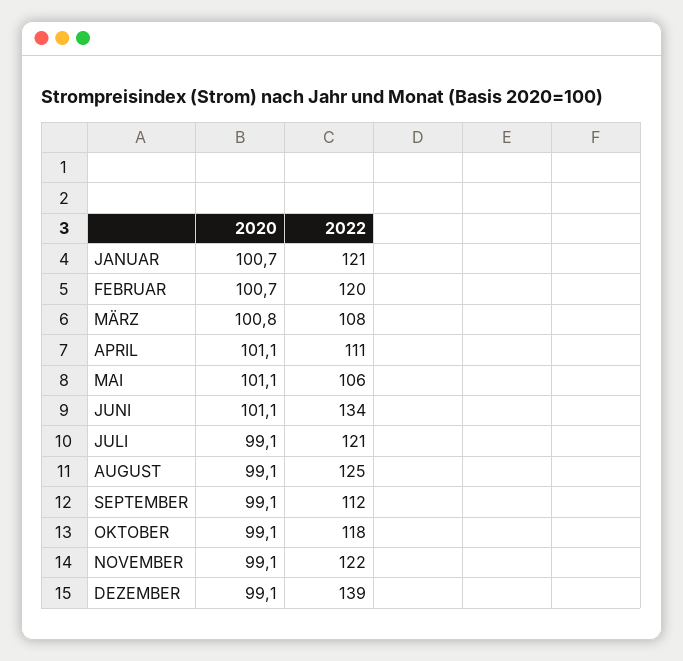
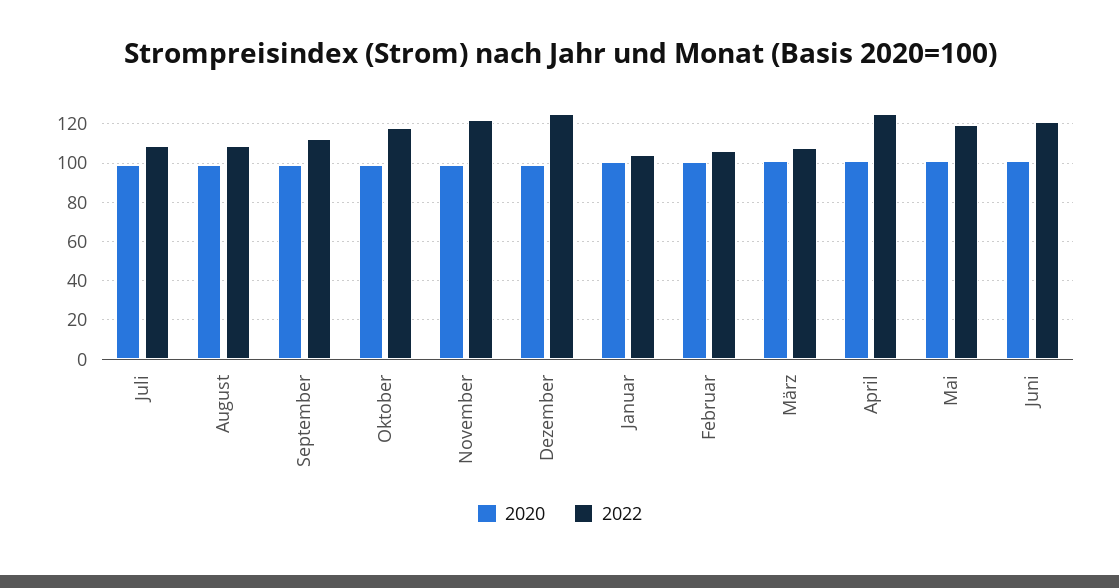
  {
    "2020": {
      "JANUAR": 100.7,
      "FEBRUAR": 100.7,
      "MÄRZ": 100.8,
      "APRIL": 101.1,
      "MAI": 101.1,
      "JUNI": 101.1,
      "JULI": 99.1,
      "AUGUST": 99.1,
      "SEPTEMBER": 99.1,
      "OKTOBER": 99.1,
      "NOVEMBER": 99.1,
      "DEZEMBER": 99.1
    },
    "2022": {
-     "JANUAR": 121,
+     "JANUAR": 105,
-     "FEBRUAR": 120,
+     "FEBRUAR": 105,
      "MÄRZ": 108,
-     "APRIL": 111,
+     "APRIL": 125,
-     "MAI": 106,
+     "MAI": 120,
-     "JUNI": 134,
+     "JUNI": 120,
-     "JULI": 121,
+     "JULI": 110,
-     "AUGUST": 125,
+     "AUGUST": 110,
      "SEPTEMBER": 112,
      "OKTOBER": 118,
      "NOVEMBER": 122,
-     "DEZEMBER": 139
+     "DEZEMBER": 125
    }
  }

